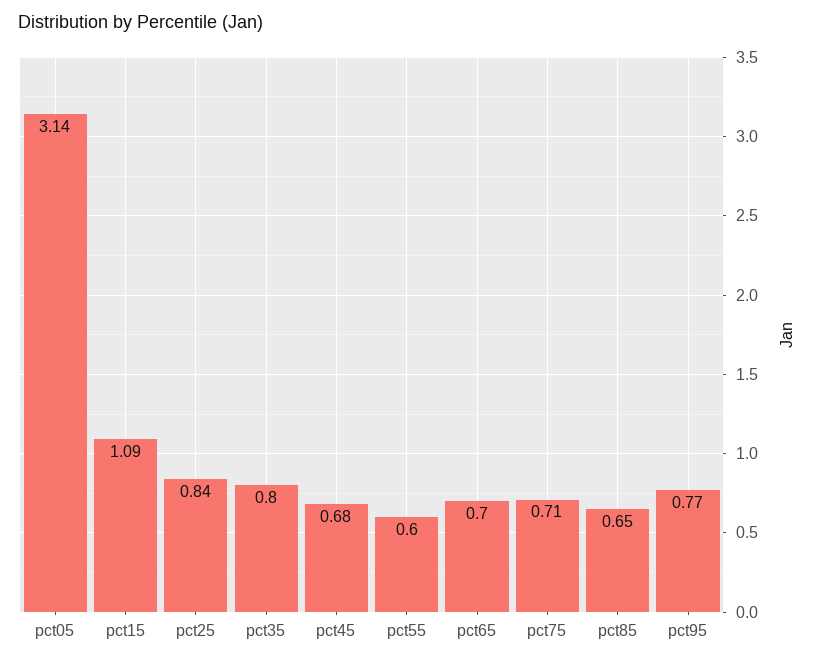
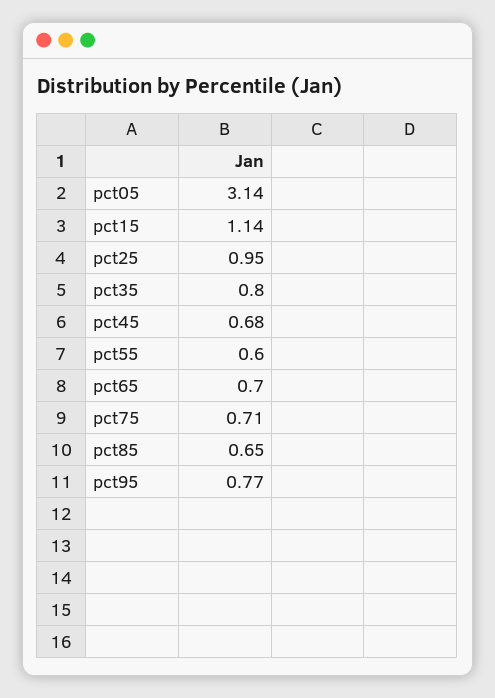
  {
    "pct05": 3.14,
-   "pct15": 1.09,
+   "pct15": 1.14,
-   "pct25": 0.84,
+   "pct25": 0.95,
    "pct35": 0.8,
    "pct45": 0.68,
    "pct55": 0.6,
    "pct65": 0.7,
    "pct75": 0.71,
    "pct85": 0.65,
    "pct95": 0.77
  }

